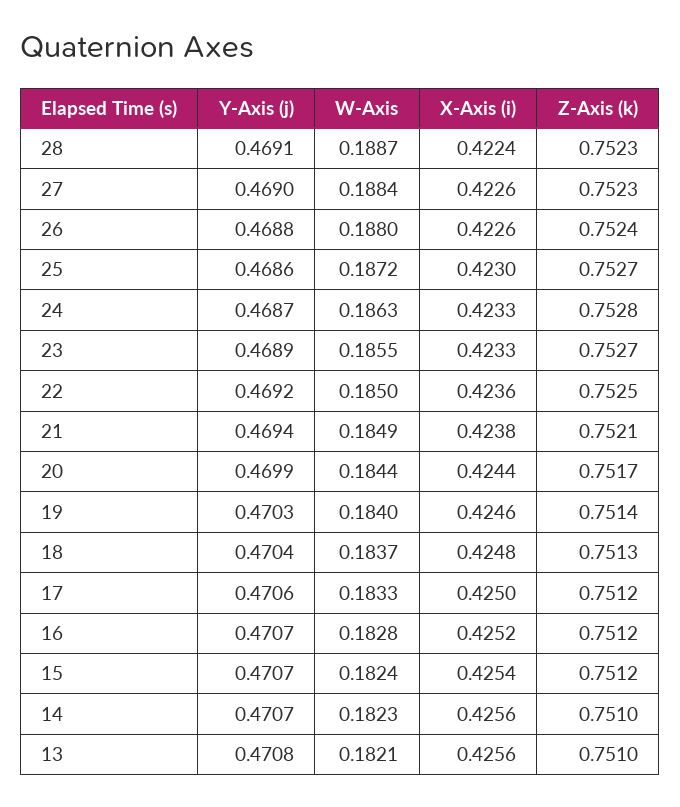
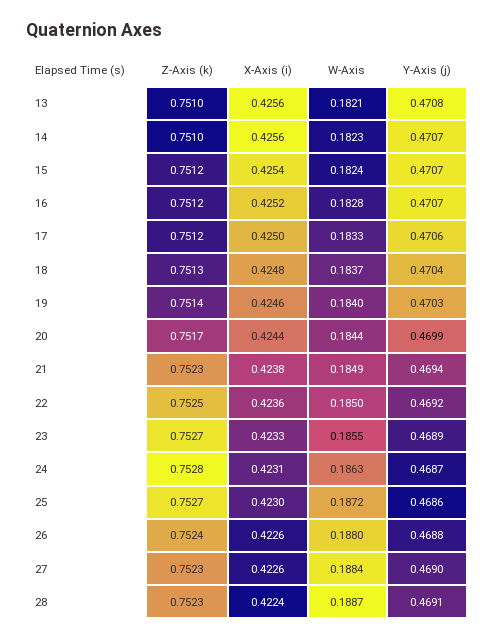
  {
    "Y-Axis (j)": {
      "28": 0.4691,
      "27": 0.469,
      "26": 0.4688,
      "25": 0.4686,
      "24": 0.4687,
      "23": 0.4689,
      "22": 0.4692,
      "21": 0.4694,
      "20": 0.4699,
      "19": 0.4703,
      "18": 0.4704,
      "17": 0.4706,
      "16": 0.4707,
      "15": 0.4707,
      "14": 0.4707,
      "13": 0.4708
    },
    "W-Axis": {
      "28": 0.1887,
      "27": 0.1884,
      "26": 0.188,
      "25": 0.1872,
      "24": 0.1863,
      "23": 0.1855,
      "22": 0.185,
      "21": 0.1849,
      "20": 0.1844,
      "19": 0.184,
      "18": 0.1837,
      "17": 0.1833,
      "16": 0.1828,
      "15": 0.1824,
      "14": 0.1823,
      "13": 0.1821
    },
    "X-Axis (i)": {
      "28": 0.4224,
      "27": 0.4226,
      "26": 0.4226,
      "25": 0.423,
-     "24": 0.4233,
+     "24": 0.4231,
      "23": 0.4233,
      "22": 0.4236,
      "21": 0.4238,
      "20": 0.4244,
      "19": 0.4246,
      "18": 0.4248,
      "17": 0.425,
      "16": 0.4252,
      "15": 0.4254,
      "14": 0.4256,
      "13": 0.4256
    },
    "Z-Axis (k)": {
      "28": 0.7523,
      "27": 0.7523,
      "26": 0.7524,
      "25": 0.7527,
      "24": 0.7528,
      "23": 0.7527,
      "22": 0.7525,
-     "21": 0.7521,
+     "21": 0.7523,
      "20": 0.7517,
      "19": 0.7514,
      "18": 0.7513,
      "17": 0.7512,
      "16": 0.7512,
      "15": 0.7512,
      "14": 0.751,
      "13": 0.751
    }
  }

